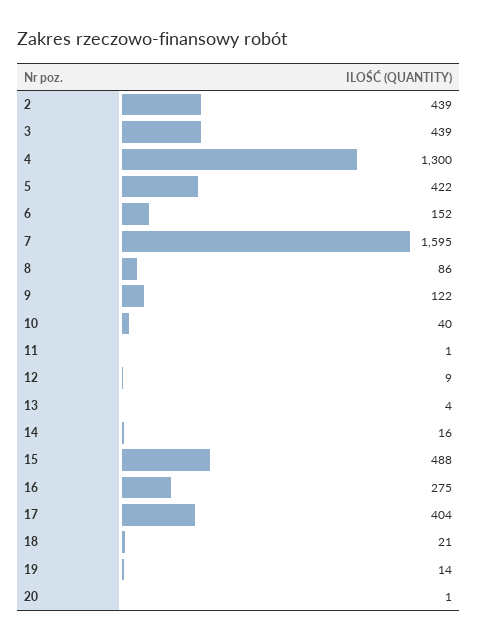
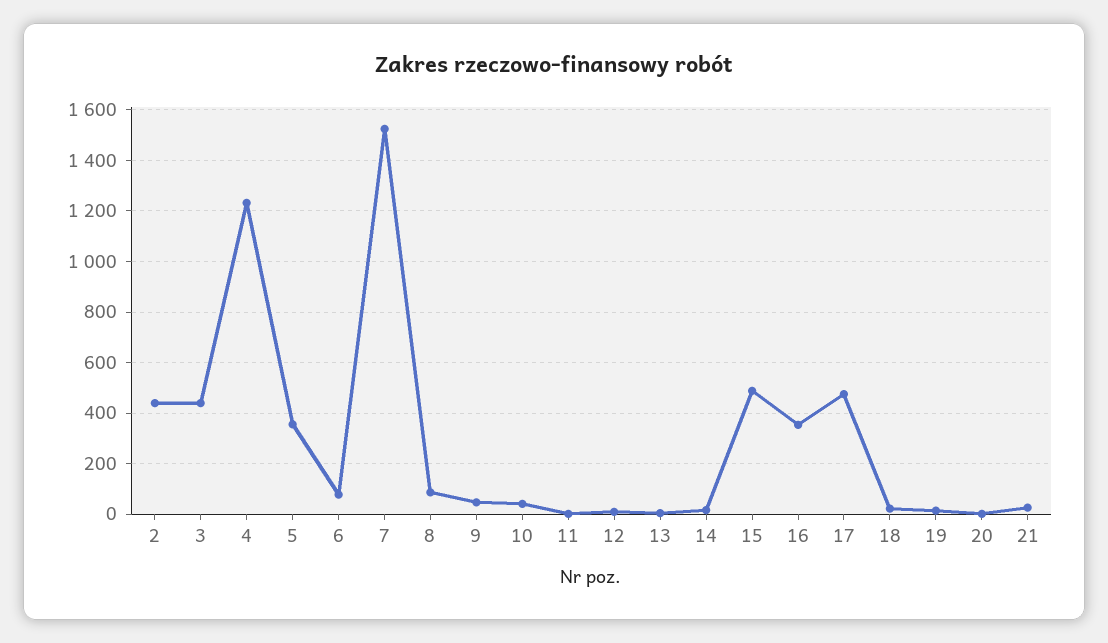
  {
    "2": 439,
    "3": 439,
-   "4": 1300,
+   "4": 1225,
-   "5": 422,
+   "5": 350,
-   "6": 152,
+   "6": 75,
-   "7": 1595,
+   "7": 1525,
    "8": 86,
-   "9": 122,
+   "9": 50,
    "10": 40,
    "11": 1,
    "12": 9,
    "13": 4,
    "14": 16,
    "15": 488,
-   "16": 275,
+   "16": 350,
-   "17": 404,
+   "17": 475,
    "18": 21,
    "19": 14,
-   "20": 1
+   "20": 1,
+   "21": 25
  }

